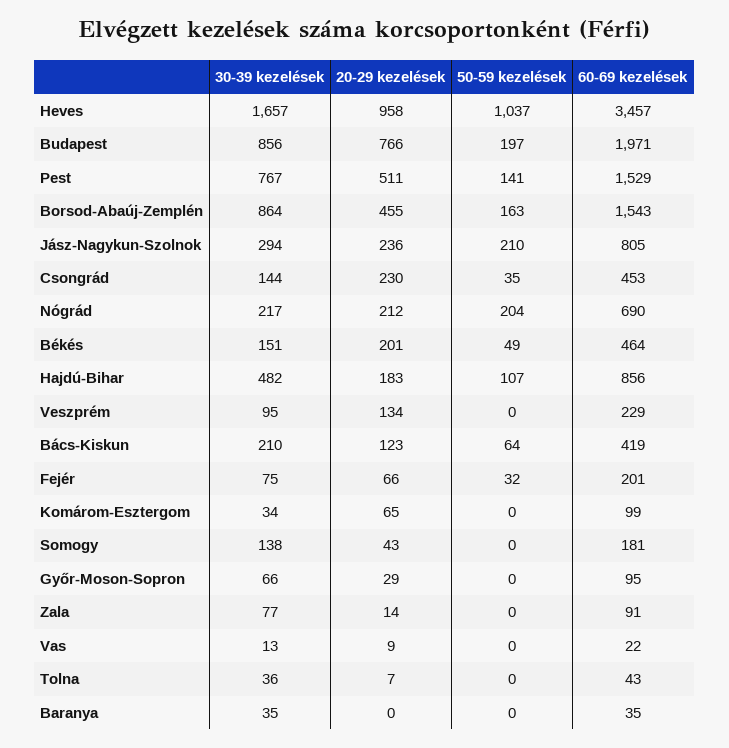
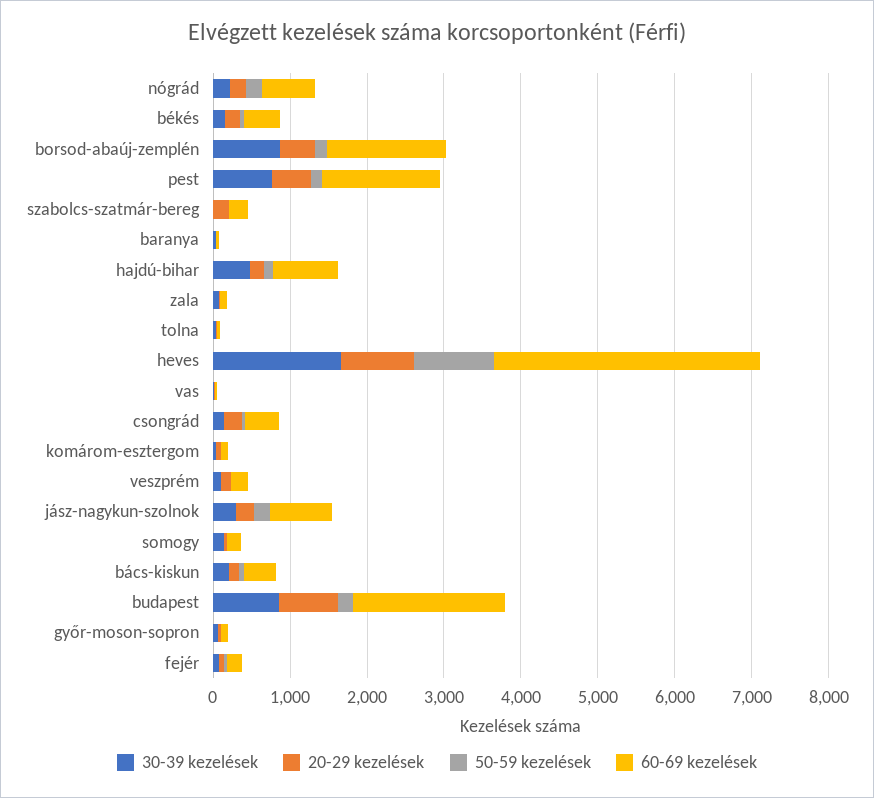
  {
    "30-39 kezelések": {
      "Heves": 1657,
      "Budapest": 856,
      "Pest": 767,
      "Borsod-Abaúj-Zemplén": 864,
      "Jász-Nagykun-Szolnok": 294,
      "Csongrád": 144,
      "Nógrád": 217,
      "Békés": 151,
      "Hajdú-Bihar": 482,
      "Veszprém": 95,
      "Bács-Kiskun": 210,
      "Fejér": 75,
      "Komárom-Esztergom": 34,
      "Somogy": 138,
      "Győr-Moson-Sopron": 66,
      "Zala": 77,
      "Vas": 13,
      "Tolna": 36,
-     "Baranya": 35
+     "Baranya": 35,
+     "szabolcs-szatmár-bereg": 0
    },
    "20-29 kezelések": {
      "Heves": 958,
      "Budapest": 766,
      "Pest": 511,
      "Borsod-Abaúj-Zemplén": 455,
      "Jász-Nagykun-Szolnok": 236,
      "Csongrád": 230,
      "Nógrád": 212,
      "Békés": 201,
      "Hajdú-Bihar": 183,
      "Veszprém": 134,
      "Bács-Kiskun": 123,
      "Fejér": 66,
      "Komárom-Esztergom": 65,
      "Somogy": 43,
      "Győr-Moson-Sopron": 29,
      "Zala": 14,
      "Vas": 9,
      "Tolna": 7,
-     "Baranya": 0
+     "Baranya": 0,
+     "szabolcs-szatmár-bereg": 200
    },
    "50-59 kezelések": {
      "Heves": 1037,
      "Budapest": 197,
      "Pest": 141,
      "Borsod-Abaúj-Zemplén": 163,
      "Jász-Nagykun-Szolnok": 210,
      "Csongrád": 35,
      "Nógrád": 204,
      "Békés": 49,
      "Hajdú-Bihar": 107,
      "Veszprém": 0,
      "Bács-Kiskun": 64,
      "Fejér": 32,
      "Komárom-Esztergom": 0,
      "Somogy": 0,
      "Győr-Moson-Sopron": 0,
      "Zala": 0,
      "Vas": 0,
      "Tolna": 0,
-     "Baranya": 0
+     "Baranya": 0,
+     "szabolcs-szatmár-bereg": 0
    },
    "60-69 kezelések": {
      "Heves": 3457,
      "Budapest": 1971,
      "Pest": 1529,
      "Borsod-Abaúj-Zemplén": 1543,
      "Jász-Nagykun-Szolnok": 805,
      "Csongrád": 453,
      "Nógrád": 690,
      "Békés": 464,
      "Hajdú-Bihar": 856,
      "Veszprém": 229,
      "Bács-Kiskun": 419,
      "Fejér": 201,
      "Komárom-Esztergom": 99,
      "Somogy": 181,
      "Győr-Moson-Sopron": 95,
      "Zala": 91,
      "Vas": 22,
      "Tolna": 43,
-     "Baranya": 35
+     "Baranya": 35,
+     "szabolcs-szatmár-bereg": 200
    }
  }

